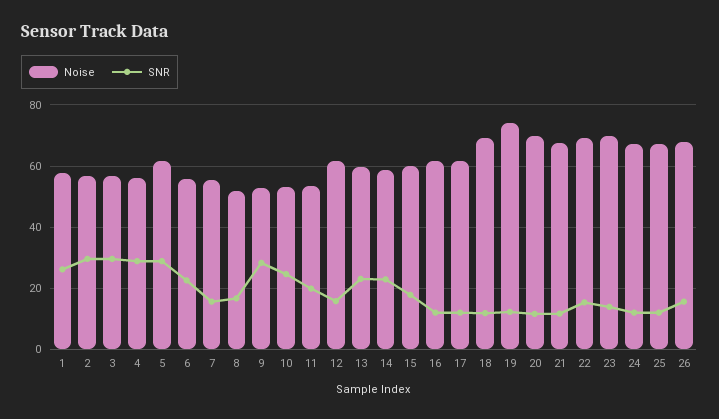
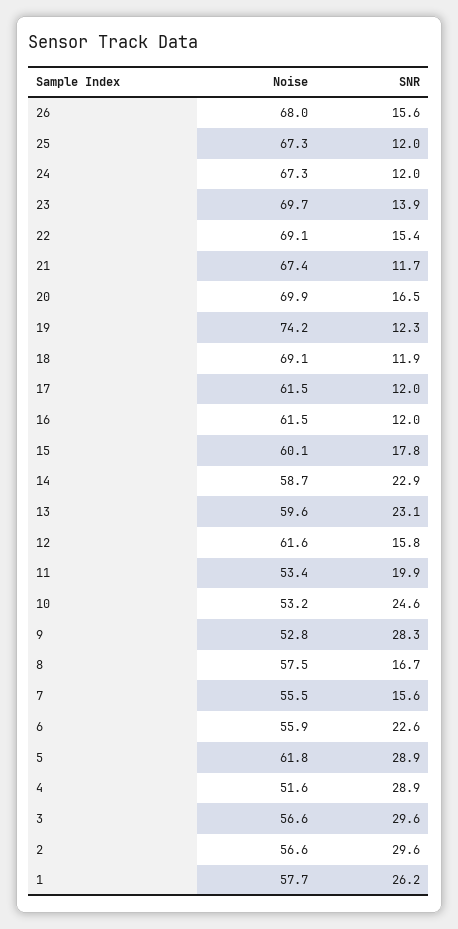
  {
    "Noise": {
      "1": 57.7,
      "2": 56.6,
      "3": 56.6,
-     "4": 56,
+     "4": 51.6,
      "5": 61.8,
      "6": 55.9,
      "7": 55.5,
-     "8": 52,
+     "8": 57.5,
      "9": 52.8,
      "10": 53.2,
      "11": 53.4,
      "12": 61.6,
      "13": 59.6,
      "14": 58.7,
      "15": 60.1,
      "16": 61.5,
      "17": 61.5,
      "18": 69.1,
      "19": 74.2,
      "20": 69.9,
      "21": 67.4,
      "22": 69.1,
      "23": 69.7,
      "24": 67.3,
      "25": 67.3,
      "26": 68
    },
    "SNR": {
      "1": 26.2,
      "2": 29.6,
      "3": 29.6,
      "4": 28.9,
      "5": 28.9,
      "6": 22.6,
      "7": 15.6,
      "8": 16.7,
      "9": 28.3,
      "10": 24.6,
      "11": 19.9,
      "12": 15.8,
      "13": 23.1,
      "14": 22.9,
      "15": 17.8,
      "16": 12,
      "17": 12,
      "18": 11.9,
      "19": 12.3,
-     "20": 12,
+     "20": 16.5,
      "21": 11.7,
      "22": 15.4,
      "23": 13.9,
      "24": 12,
      "25": 12,
      "26": 15.6
    }
  }

